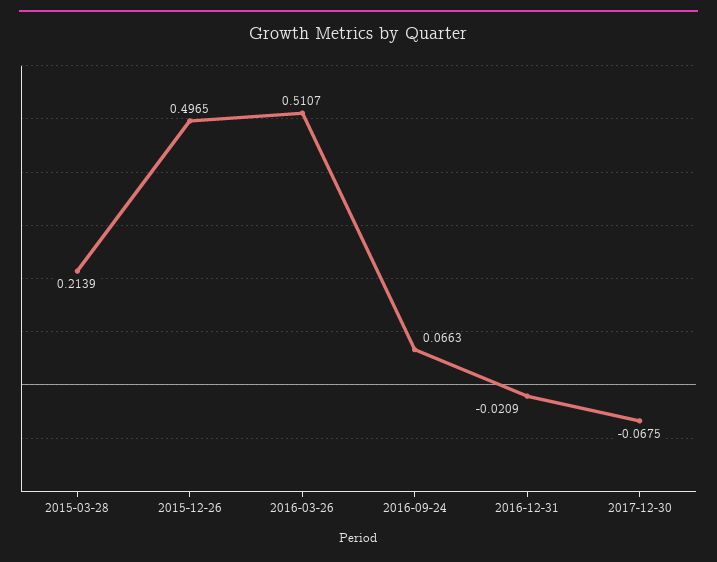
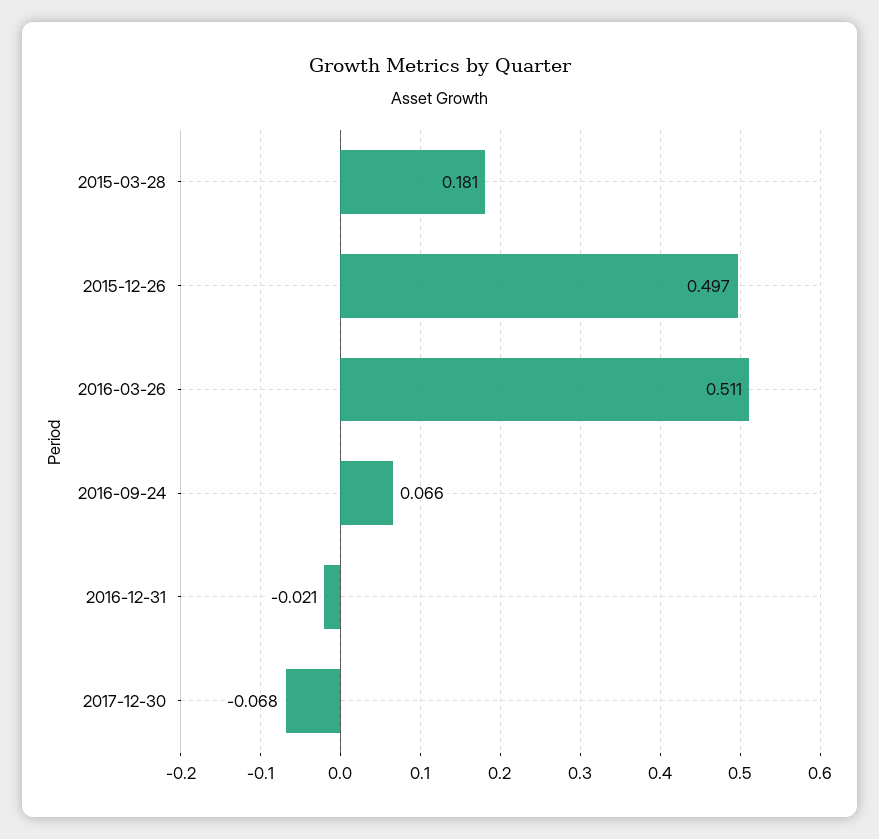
  {
-   "2015-03-28": 0.2139,
+   "2015-03-28": 0.181,
    "2015-12-26": 0.4965,
    "2016-03-26": 0.5107,
    "2016-09-24": 0.0663,
    "2016-12-31": -0.0209,
    "2017-12-30": -0.0675
  }

